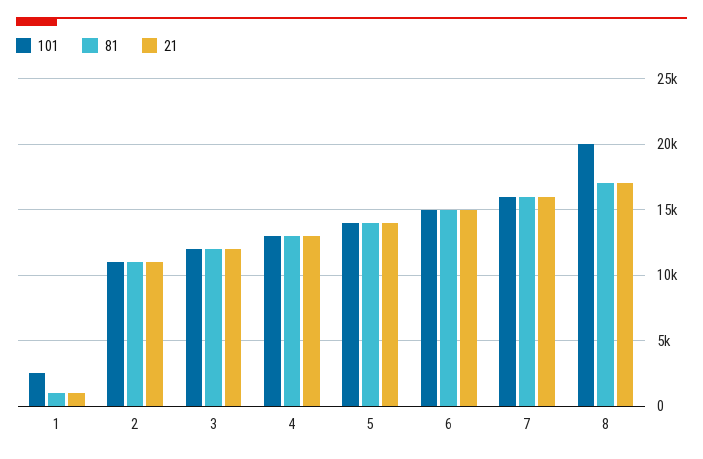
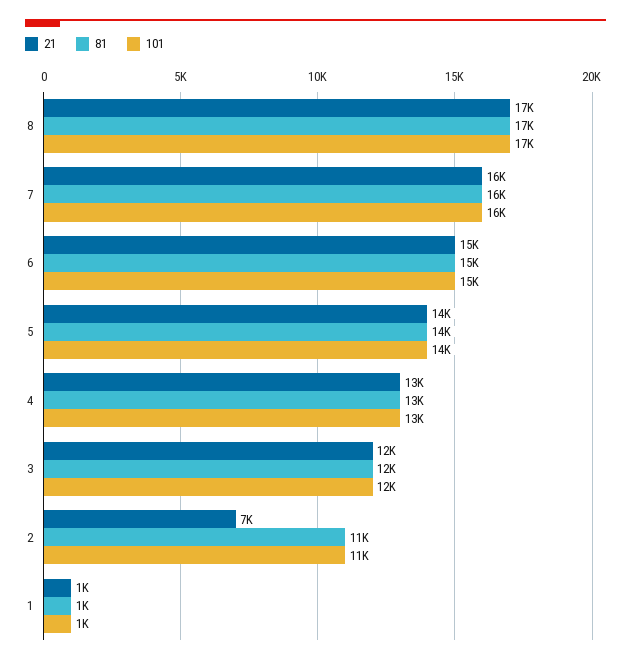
  {
    "101": {
-     "1": 2500,
+     "1": 1000,
      "2": 11000,
      "3": 12000,
      "4": 13000,
      "5": 14000,
      "6": 15000,
      "7": 16000,
-     "8": 20000
+     "8": 17000
    },
    "81": {
      "1": 1000,
      "2": 11000,
      "3": 12000,
      "4": 13000,
      "5": 14000,
      "6": 15000,
      "7": 16000,
      "8": 17000
    },
    "21": {
      "1": 1000,
-     "2": 11000,
+     "2": 7000,
      "3": 12000,
      "4": 13000,
      "5": 14000,
      "6": 15000,
      "7": 16000,
      "8": 17000
    }
  }

